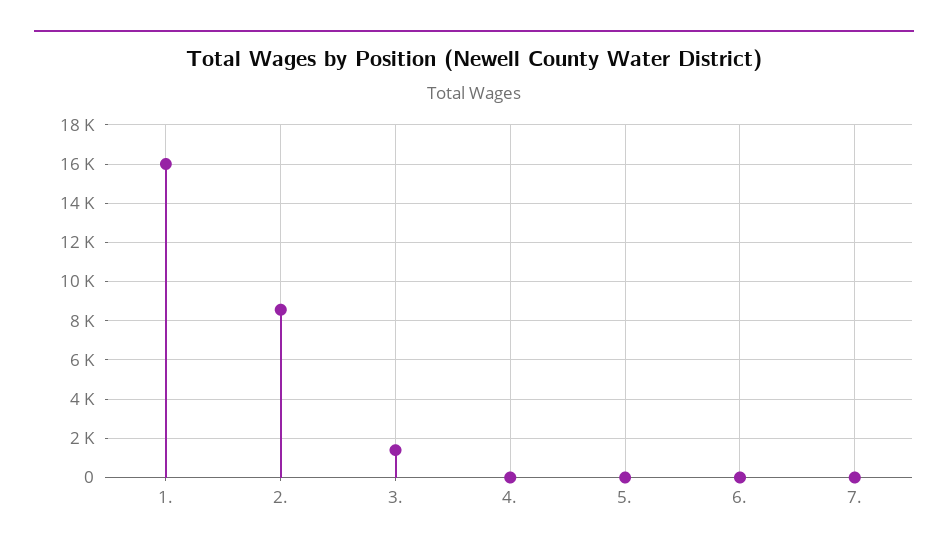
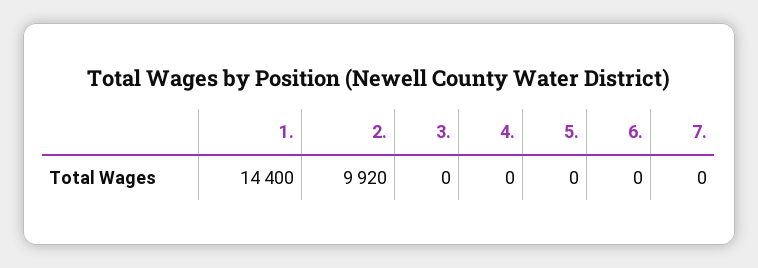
  {
-   "1.": 16000,
+   "1.": 14400,
-   "2.": 8500,
+   "2.": 9920,
-   "3.": 1500,
+   "3.": 0,
    "4.": 0,
    "5.": 0,
    "6.": 0,
    "7.": 0
  }

